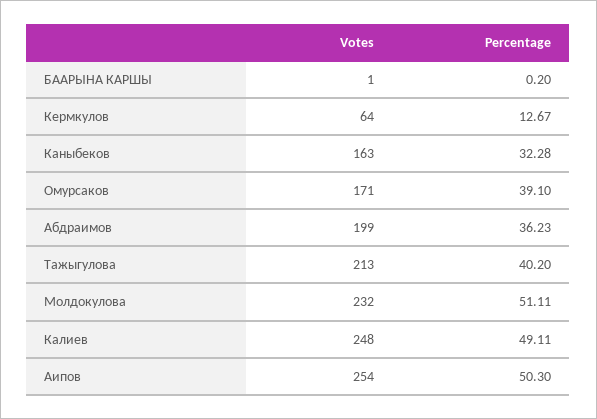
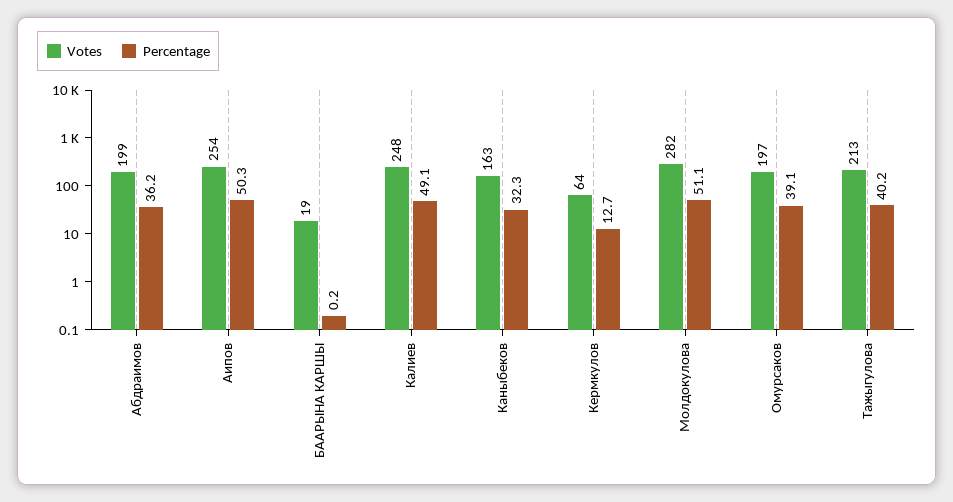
  {
    "Votes": {
-     "БААРЫНА КАРШЫ": 1,
+     "БААРЫНА КАРШЫ": 19,
      "Кермкулов": 64,
      "Каныбеков": 163,
-     "Омурсаков": 171,
+     "Омурсаков": 197,
      "Абдраимов": 199,
      "Тажыгулова": 213,
-     "Молдокулова": 232,
+     "Молдокулова": 282,
      "Калиев": 248,
      "Аипов": 254
    },
    "Percentage": {
      "БААРЫНА КАРШЫ": 0.2,
      "Кермкулов": 12.67,
      "Каныбеков": 32.28,
      "Омурсаков": 39.1,
      "Абдраимов": 36.23,
      "Тажыгулова": 40.2,
      "Молдокулова": 51.11,
      "Калиев": 49.11,
      "Аипов": 50.3
    }
  }

